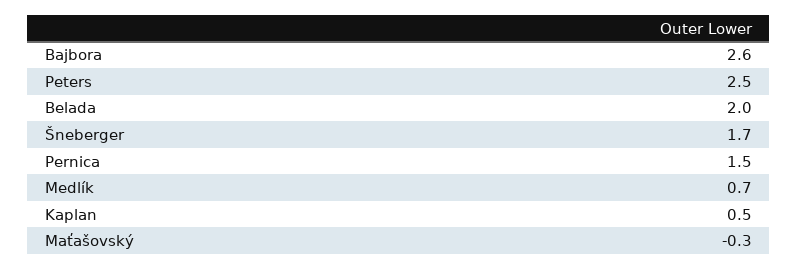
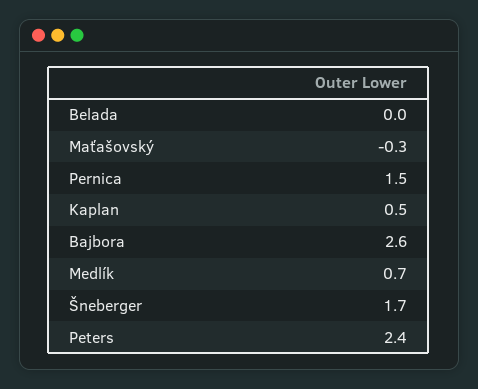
  {
    "Bajbora": 2.6,
-   "Peters": 2.5,
+   "Peters": 2.4,
-   "Belada": 2,
+   "Belada": 0,
    "Šneberger": 1.7,
    "Pernica": 1.5,
    "Medlík": 0.7,
    "Kaplan": 0.5,
    "Maťašovský": -0.3
  }

